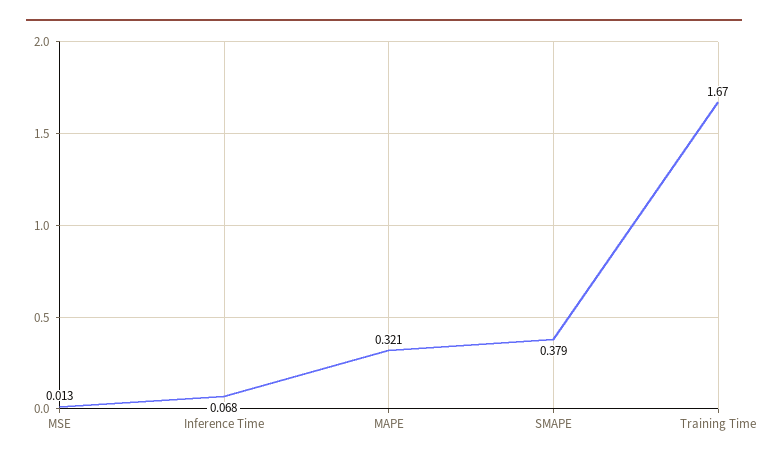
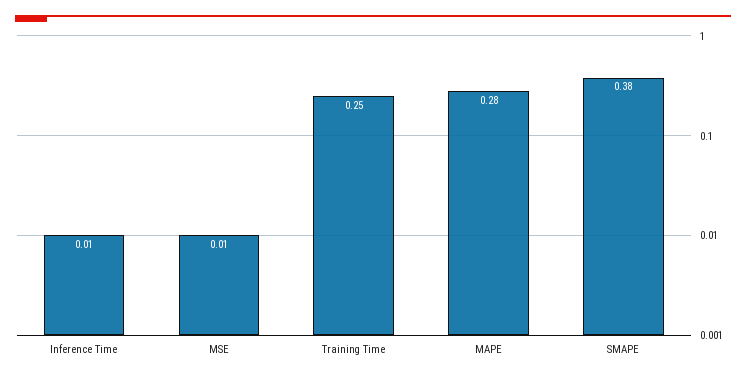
  {
    "MSE": 0.013,
-   "Inference Time": 0.068,
+   "Inference Time": 0.01,
-   "MAPE": 0.321,
+   "MAPE": 0.28,
    "SMAPE": 0.379,
-   "Training Time": 1.67
+   "Training Time": 0.25
  }

